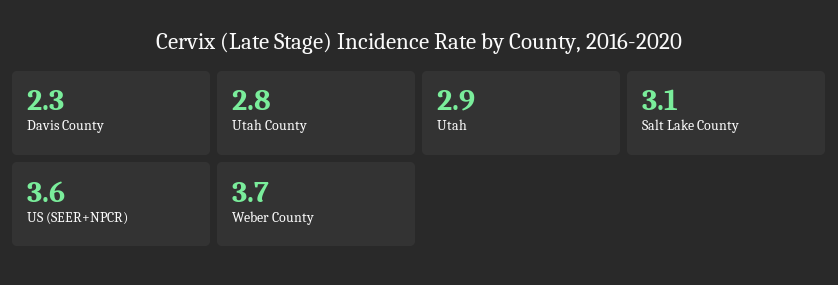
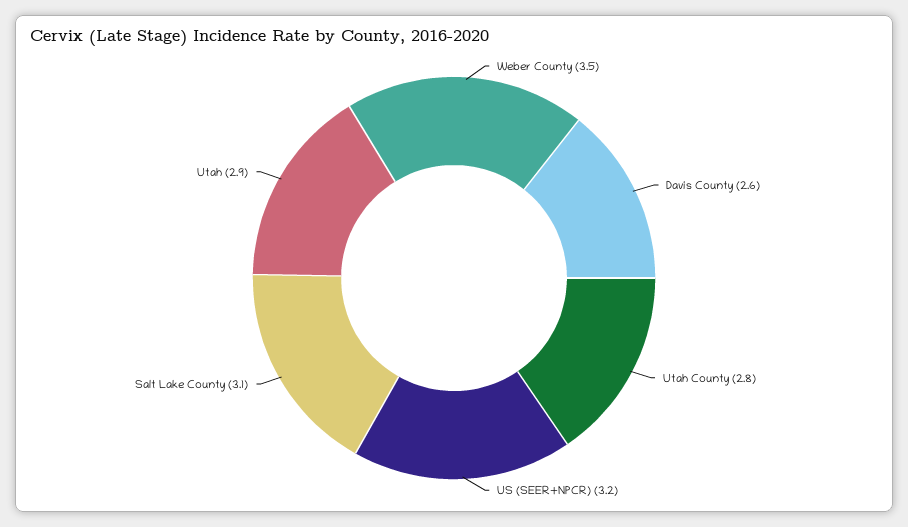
  {
-   "Davis County": 2.3,
+   "Davis County": 2.6,
    "Utah County": 2.8,
    "Utah": 2.9,
    "Salt Lake County": 3.1,
-   "US (SEER+NPCR)": 3.6,
+   "US (SEER+NPCR)": 3.2,
-   "Weber County": 3.7
+   "Weber County": 3.5
  }

